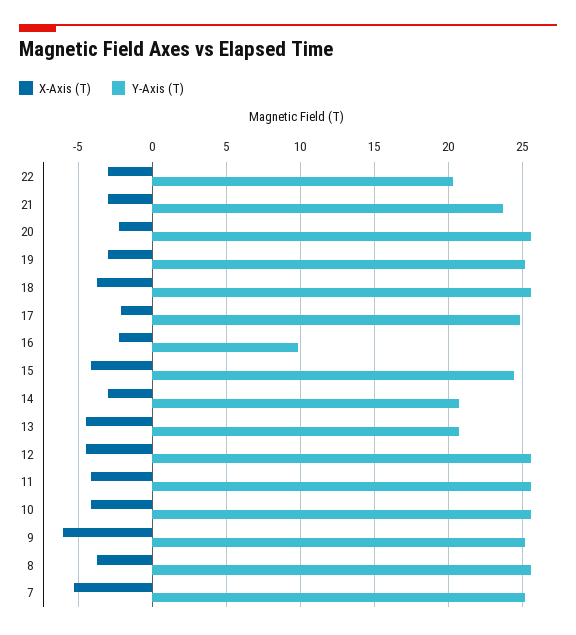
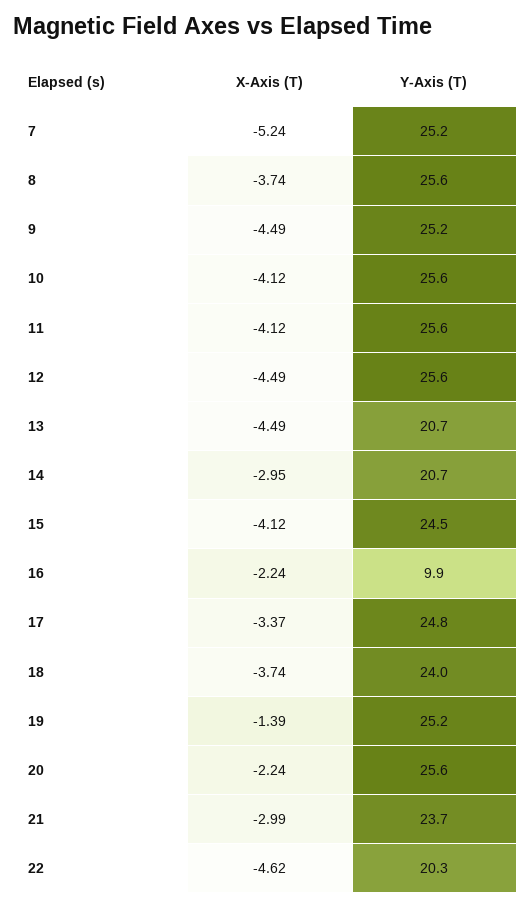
  {
    "X-Axis (T)": {
-     "22": -3,
+     "22": -4.62,
      "21": -2.99,
      "20": -2.24,
-     "19": -3,
+     "19": -1.39,
      "18": -3.74,
-     "17": -2,
+     "17": -3.37,
      "16": -2.24,
      "15": -4.12,
      "14": -2.95,
      "13": -4.49,
      "12": -4.49,
      "11": -4.12,
      "10": -4.12,
-     "9": -6,
+     "9": -4.49,
      "8": -3.74,
      "7": -5.24
    },
    "Y-Axis (T)": {
      "22": 20.3,
      "21": 23.7,
      "20": 25.6,
      "19": 25.2,
-     "18": 25.5,
+     "18": 24,
      "17": 24.8,
      "16": 9.9,
      "15": 24.5,
      "14": 20.7,
      "13": 20.7,
      "12": 25.6,
      "11": 25.6,
      "10": 25.6,
      "9": 25.2,
      "8": 25.6,
      "7": 25.2
    }
  }

